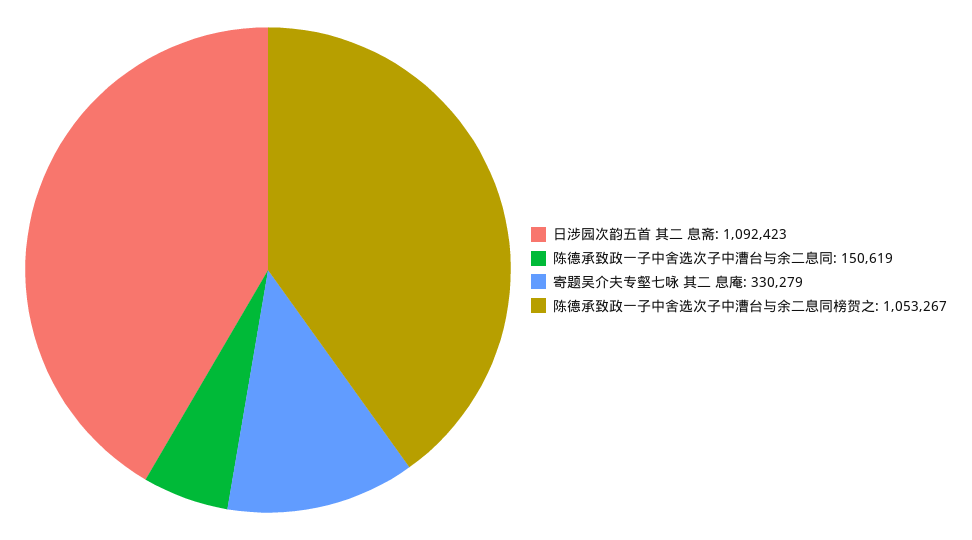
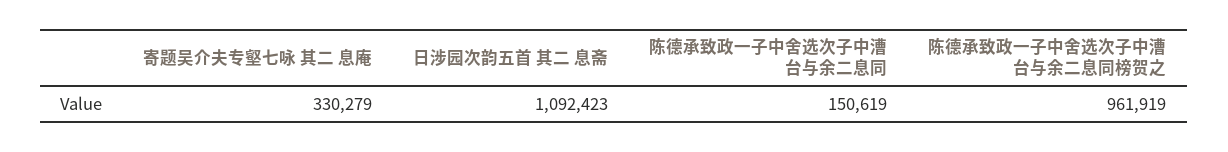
  {
    "日涉园次韵五首 其二 息斋": 1092423,
    "陈德承致政一子中舍选次子中漕台与余二息同": 150619,
    "寄题吴介夫专壑七咏 其二 息庵": 330279,
-   "陈德承致政一子中舍选次子中漕台与余二息同榜贺之": 1053267
+   "陈德承致政一子中舍选次子中漕台与余二息同榜贺之": 961919
  }

